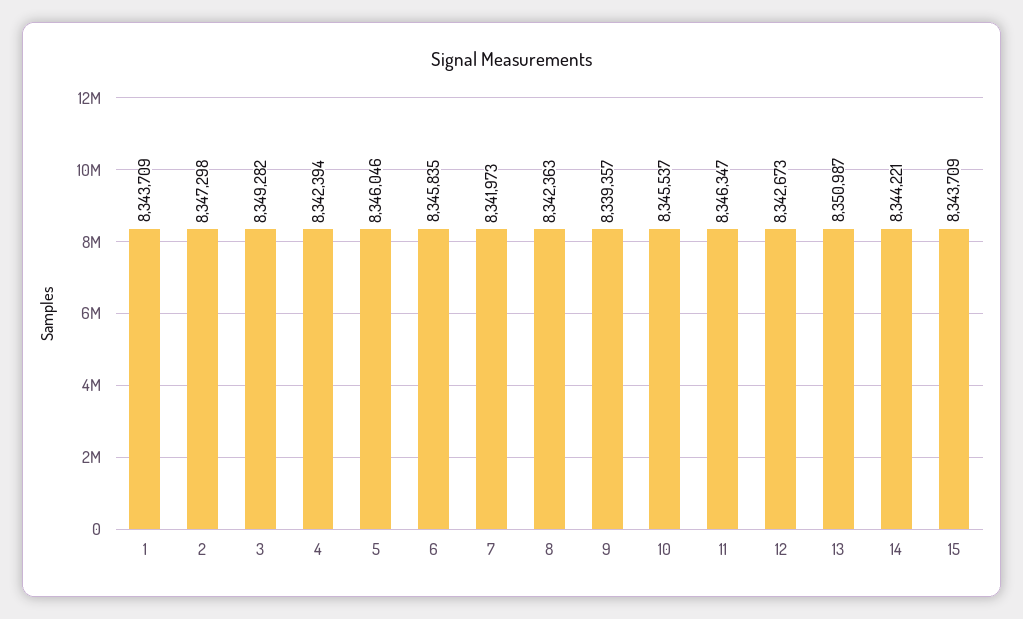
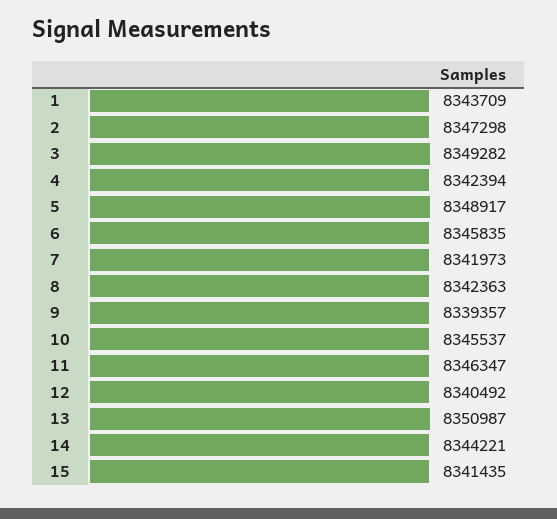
  {
    "1": 8343709,
    "2": 8347298,
    "3": 8349282,
    "4": 8342394,
-   "5": 8346046,
+   "5": 8348917,
    "6": 8345835,
    "7": 8341973,
    "8": 8342363,
    "9": 8339357,
    "10": 8345537,
    "11": 8346347,
-   "12": 8342673,
+   "12": 8340492,
    "13": 8350987,
    "14": 8344221,
-   "15": 8343709
+   "15": 8341435
  }

